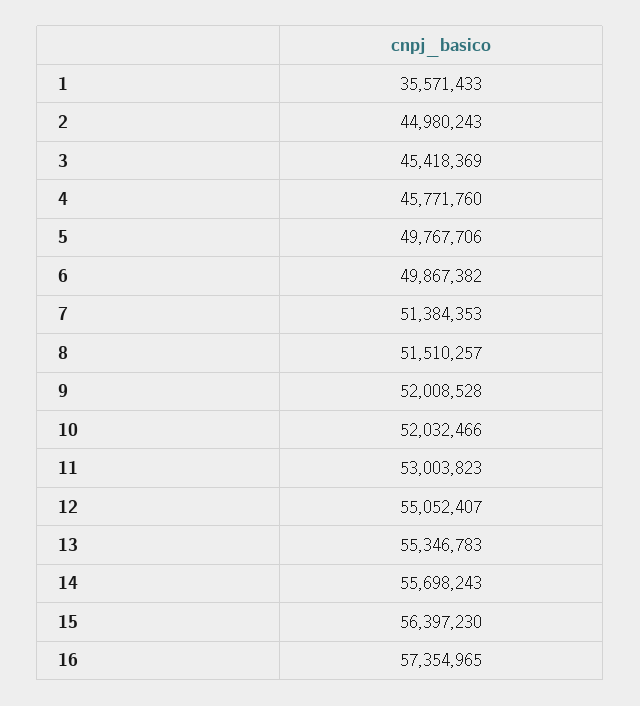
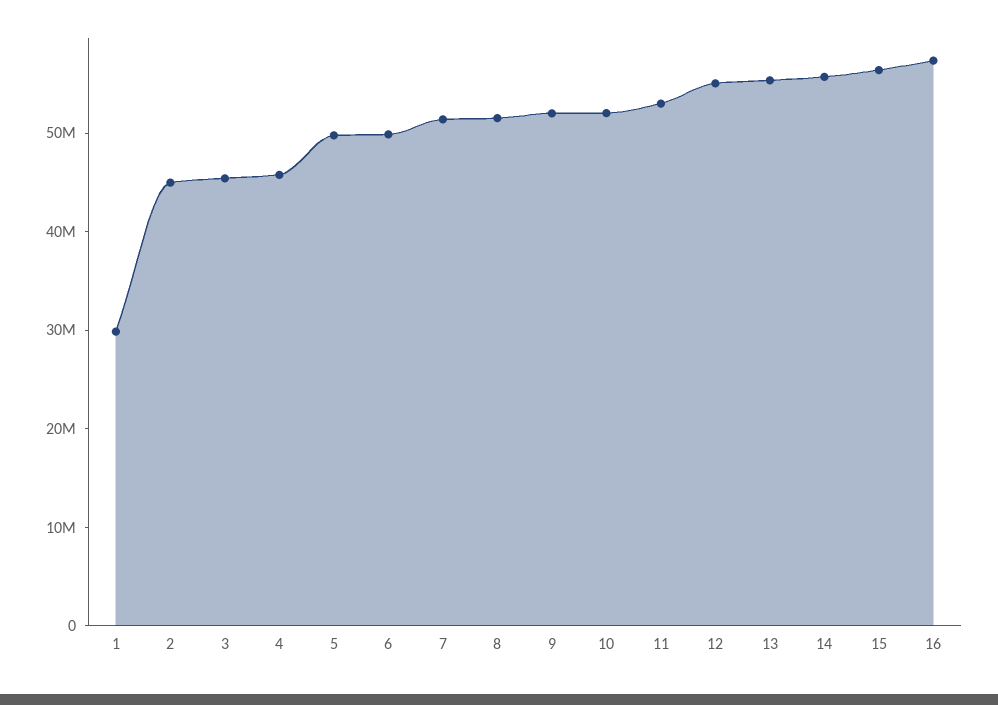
  {
-   "1": 35571433,
+   "1": 30000000,
    "2": 44980243,
    "3": 45418369,
    "4": 45771760,
    "5": 49767706,
    "6": 49867382,
    "7": 51384353,
    "8": 51510257,
    "9": 52008528,
    "10": 52032466,
    "11": 53003823,
    "12": 55052407,
    "13": 55346783,
    "14": 55698243,
    "15": 56397230,
    "16": 57354965
  }

